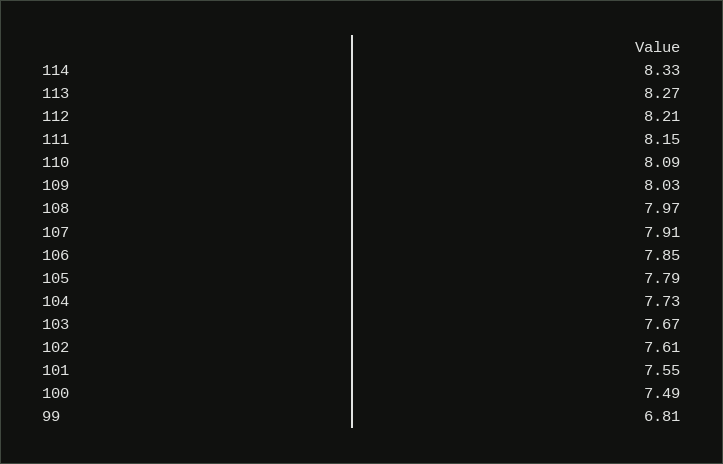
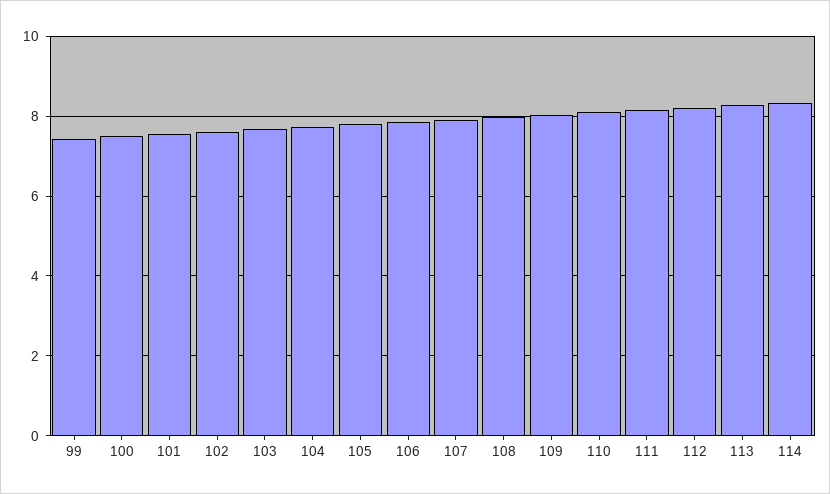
  {
    "114": 8.33,
    "113": 8.27,
    "112": 8.21,
    "111": 8.15,
    "110": 8.09,
    "109": 8.03,
    "108": 7.97,
    "107": 7.91,
    "106": 7.85,
    "105": 7.79,
    "104": 7.73,
    "103": 7.67,
    "102": 7.61,
    "101": 7.55,
    "100": 7.49,
-   "99": 6.81
+   "99": 7.4
  }

